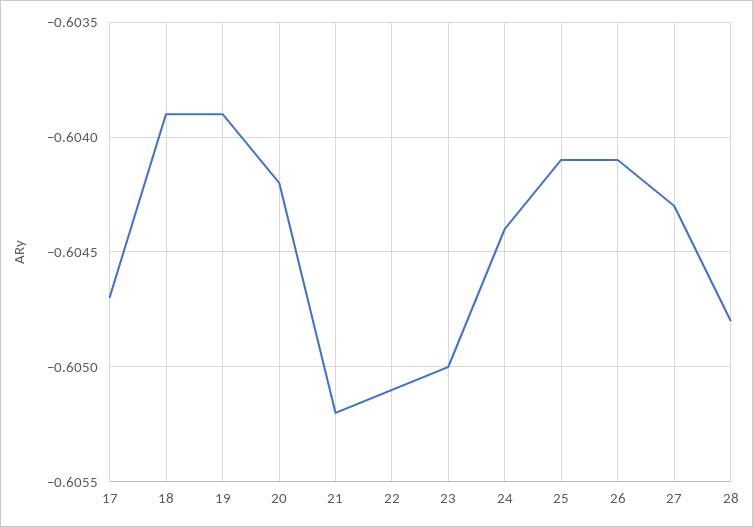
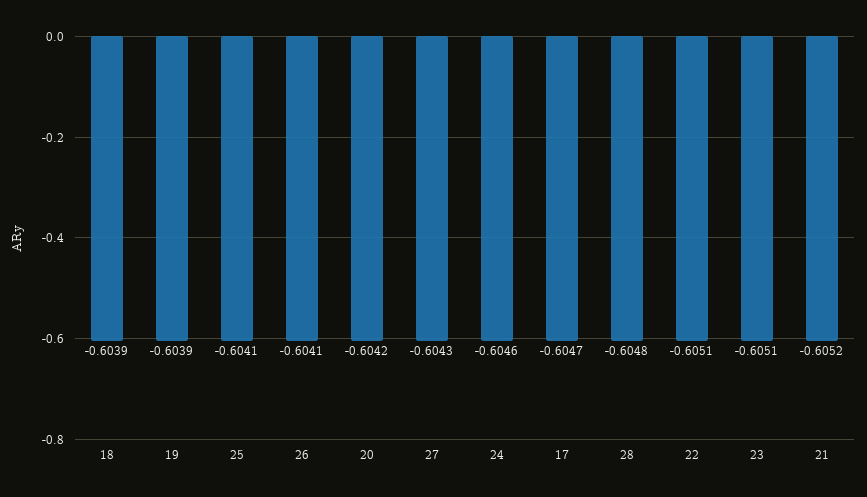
  {
    "17": -0.6047,
    "18": -0.6039,
    "19": -0.6039,
    "20": -0.6042,
    "21": -0.6052,
    "22": -0.6051,
-   "23": -0.605,
+   "23": -0.6051,
-   "24": -0.6044,
+   "24": -0.6046,
    "25": -0.6041,
    "26": -0.6041,
    "27": -0.6043,
    "28": -0.6048
  }

